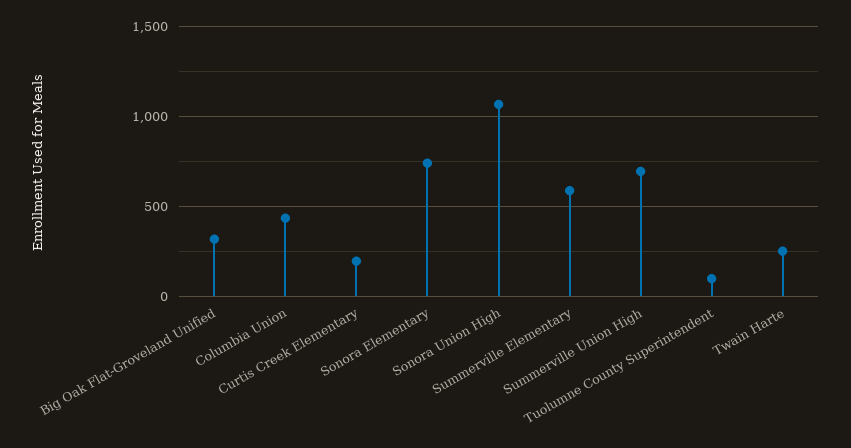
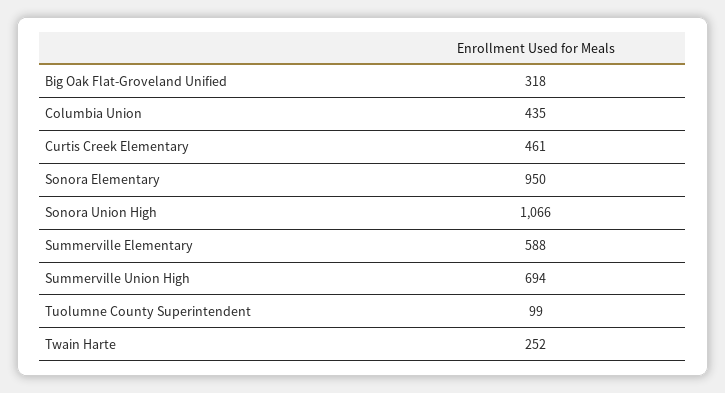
  {
    "Big Oak Flat-Groveland Unified": 318,
    "Columbia Union": 435,
-   "Curtis Creek Elementary": 200,
+   "Curtis Creek Elementary": 461,
-   "Sonora Elementary": 750,
+   "Sonora Elementary": 950,
    "Sonora Union High": 1066,
    "Summerville Elementary": 588,
    "Summerville Union High": 694,
    "Tuolumne County Superintendent": 99,
    "Twain Harte": 252
  }

